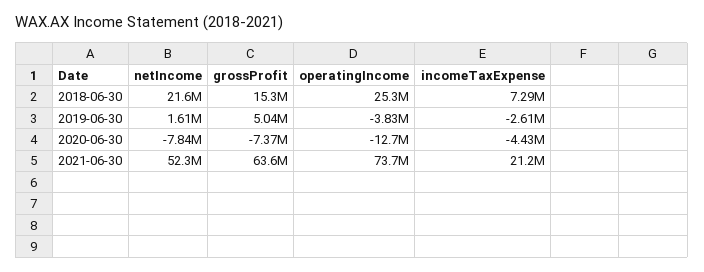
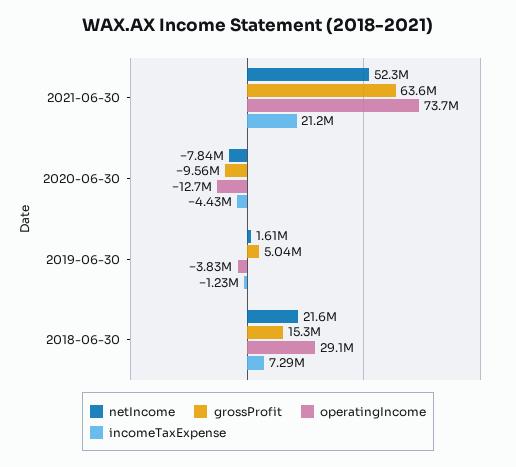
  {
    "netIncome": {
      "2018-06-30": 21600000,
      "2019-06-30": 1610000,
      "2020-06-30": -7840000,
      "2021-06-30": 52300000
    },
    "grossProfit": {
      "2018-06-30": 15300000,
      "2019-06-30": 5040000,
-     "2020-06-30": -7370000,
+     "2020-06-30": -9560000,
      "2021-06-30": 63600000
    },
    "operatingIncome": {
-     "2018-06-30": 25300000,
+     "2018-06-30": 29100000,
      "2019-06-30": -3830000,
      "2020-06-30": -12700000,
      "2021-06-30": 73700000
    },
    "incomeTaxExpense": {
      "2018-06-30": 7290000,
-     "2019-06-30": -2610000,
+     "2019-06-30": -1230000,
      "2020-06-30": -4430000,
      "2021-06-30": 21200000
    }
  }

